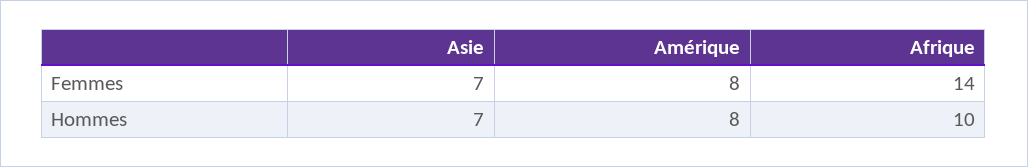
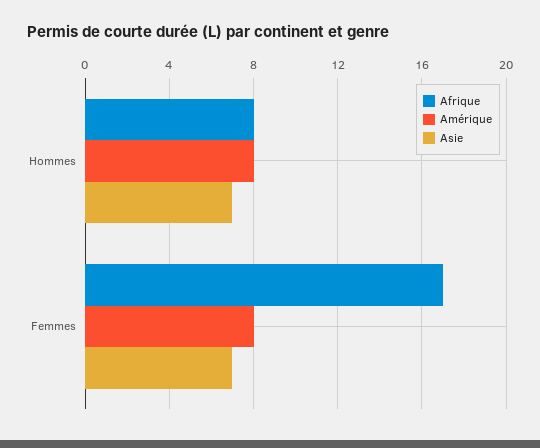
  {
    "Asie": {
      "Femmes": 7,
      "Hommes": 7
    },
    "Amérique": {
      "Femmes": 8,
      "Hommes": 8
    },
    "Afrique": {
-     "Femmes": 14,
+     "Femmes": 17,
-     "Hommes": 10
+     "Hommes": 8
    }
  }

